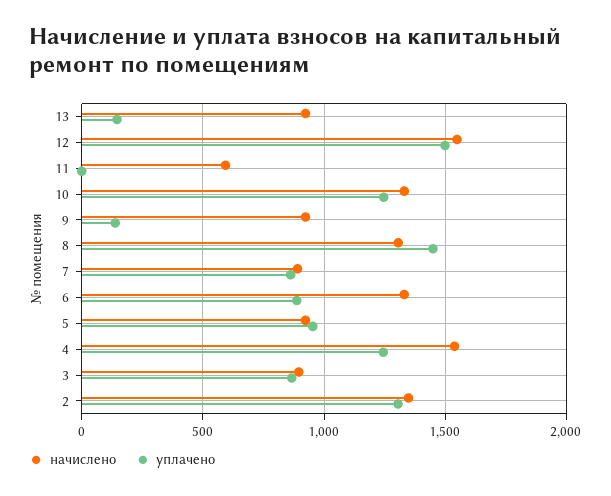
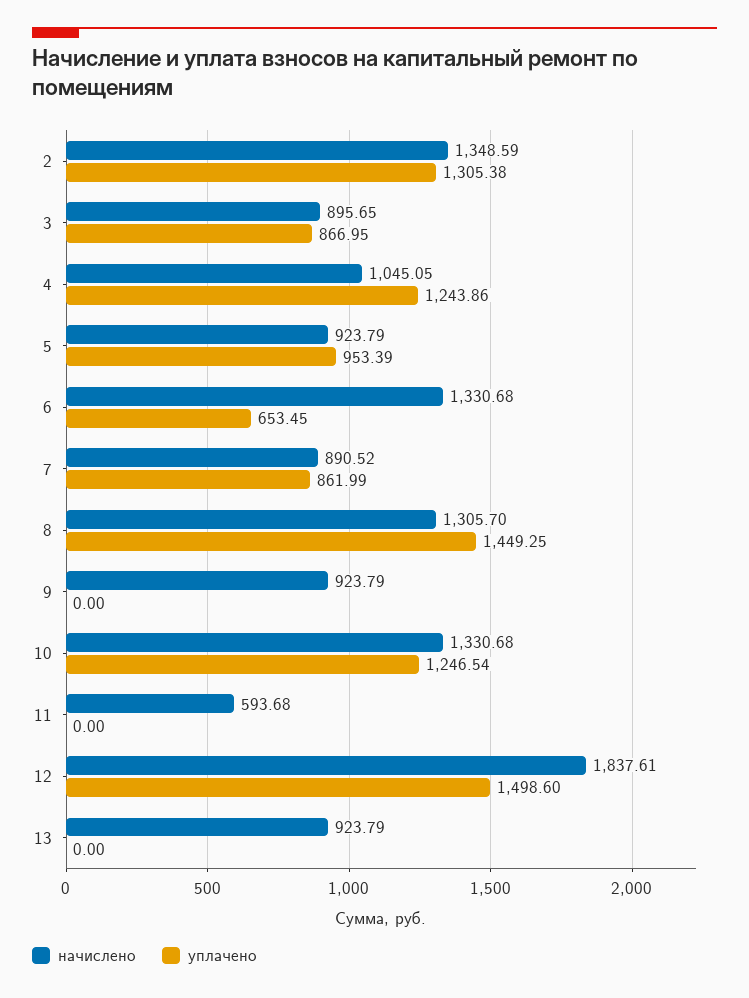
  {
    "начислено": {
      "13": 923.79,
-     "12": 1550,
+     "12": 1837.61,
      "11": 593.68,
      "10": 1330.68,
      "9": 923.79,
      "8": 1305.7,
      "7": 890.52,
      "6": 1330.68,
      "5": 923.79,
-     "4": 1550,
+     "4": 1045.05,
      "3": 895.65,
      "2": 1348.59
    },
    "уплачено": {
-     "13": 150,
+     "13": 0,
      "12": 1498.6,
      "11": 0,
      "10": 1246.54,
-     "9": 150,
+     "9": 0,
      "8": 1449.25,
      "7": 861.99,
-     "6": 900,
+     "6": 653.45,
      "5": 953.39,
      "4": 1243.86,
      "3": 866.95,
      "2": 1305.38
    }
  }

